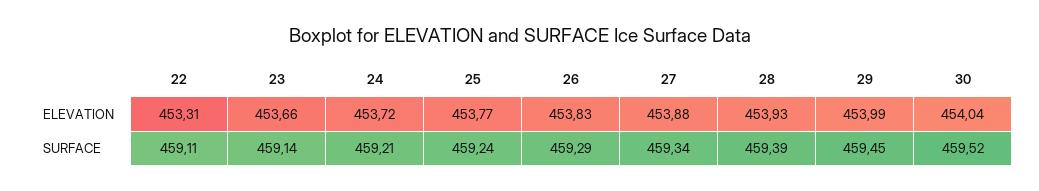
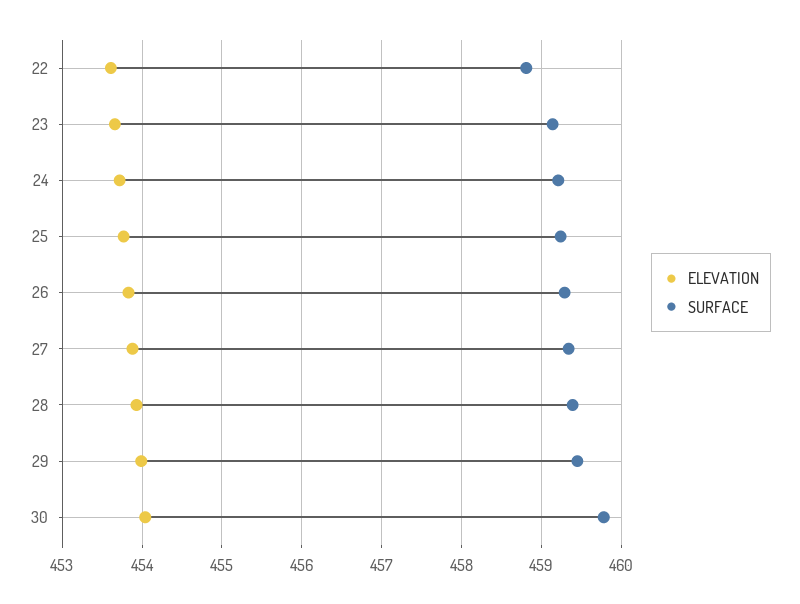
  {
    "ELEVATION": {
-     "22": 453.31,
+     "22": 453.6,
      "23": 453.66,
      "24": 453.72,
      "25": 453.77,
      "26": 453.83,
      "27": 453.88,
      "28": 453.93,
      "29": 453.99,
      "30": 454.04
    },
    "SURFACE": {
-     "22": 459.11,
+     "22": 458.8,
      "23": 459.14,
      "24": 459.21,
      "25": 459.24,
      "26": 459.29,
      "27": 459.34,
      "28": 459.39,
      "29": 459.45,
-     "30": 459.52
+     "30": 459.8
    }
  }

